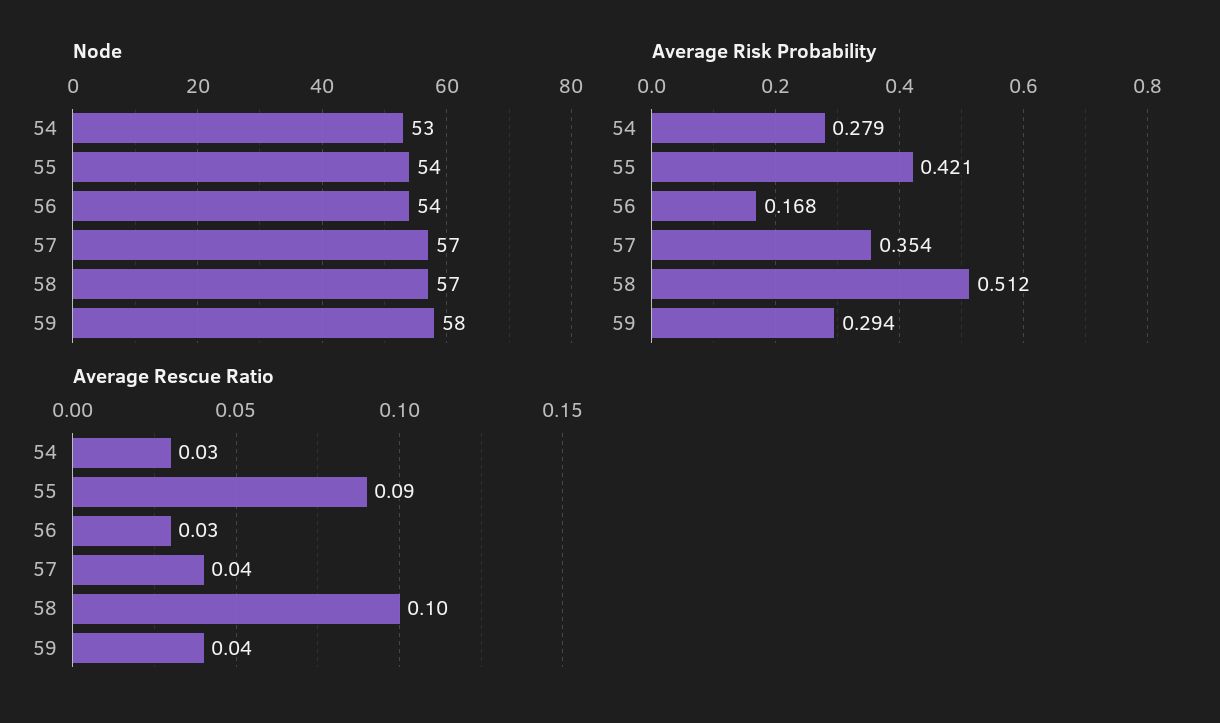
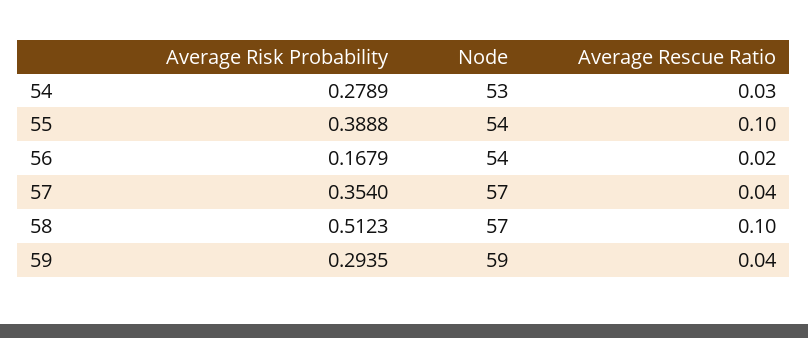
  {
    "Node": {
      "54": 53,
      "55": 54,
      "56": 54,
      "57": 57,
      "58": 57,
-     "59": 58
+     "59": 59
    },
    "Average Risk Probability": {
      "54": 0.2789,
-     "55": 0.421,
+     "55": 0.3888,
      "56": 0.1679,
      "57": 0.354,
      "58": 0.5123,
      "59": 0.2935
    },
    "Average Rescue Ratio": {
      "54": 0.03,
-     "55": 0.09,
+     "55": 0.1,
-     "56": 0.03,
+     "56": 0.02,
      "57": 0.04,
      "58": 0.1,
      "59": 0.04
    }
  }

